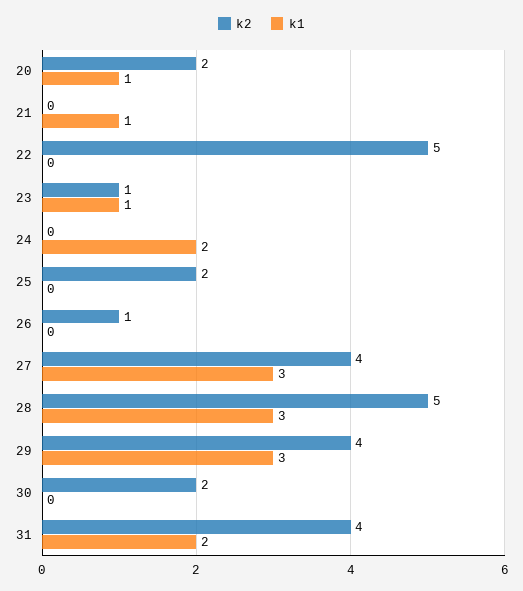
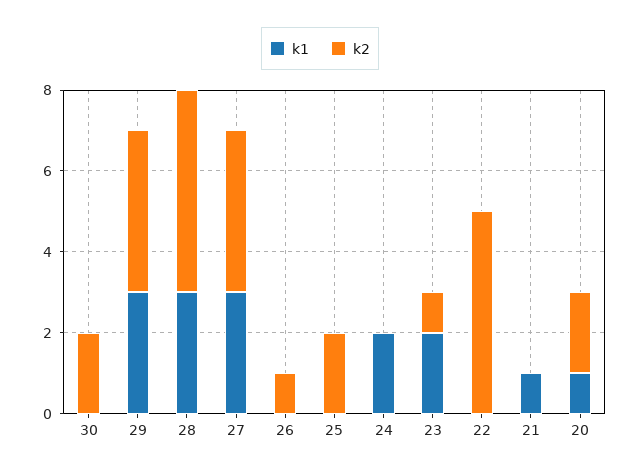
  {
    "k2": {
      "20": 2,
      "21": 0,
      "22": 5,
      "23": 1,
      "24": 0,
      "25": 2,
      "26": 1,
      "27": 4,
      "28": 5,
      "29": 4,
-     "30": 2,
+     "30": 2
-     "31": 4
    },
    "k1": {
      "20": 1,
      "21": 1,
      "22": 0,
-     "23": 1,
+     "23": 2,
      "24": 2,
      "25": 0,
      "26": 0,
      "27": 3,
      "28": 3,
      "29": 3,
-     "30": 0,
+     "30": 0
-     "31": 2
    }
  }

